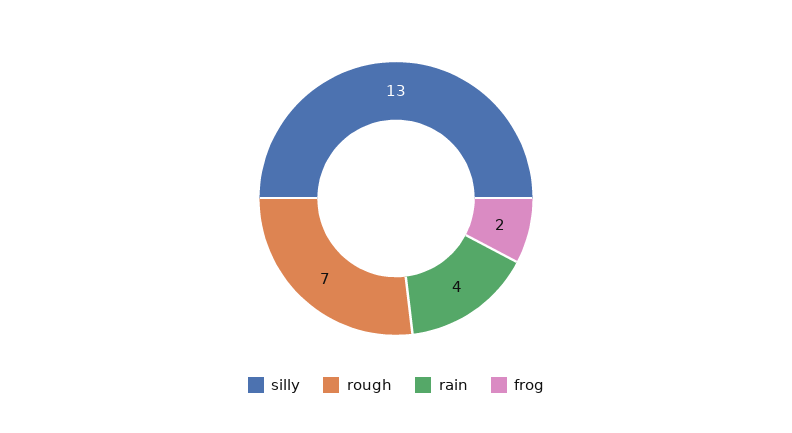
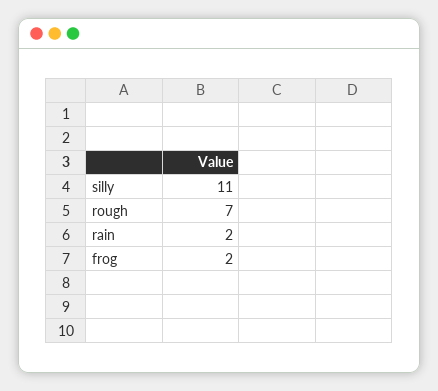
  {
-   "silly": 13,
+   "silly": 11,
    "rough": 7,
-   "rain": 4,
+   "rain": 2,
    "frog": 2
  }

